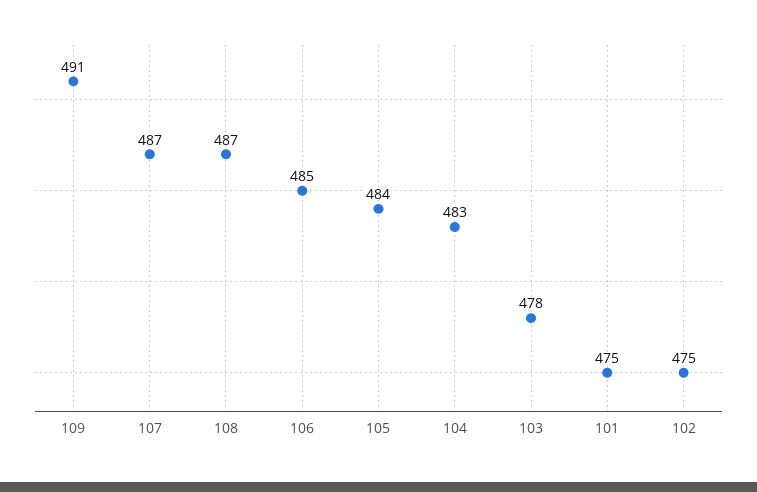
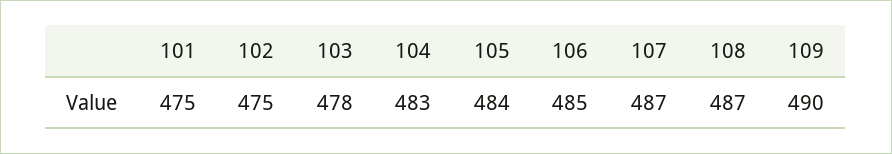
  {
-   "109": 491,
+   "109": 490,
    "107": 487,
    "108": 487,
    "106": 485,
    "105": 484,
    "104": 483,
    "103": 478,
    "101": 475,
    "102": 475
  }

